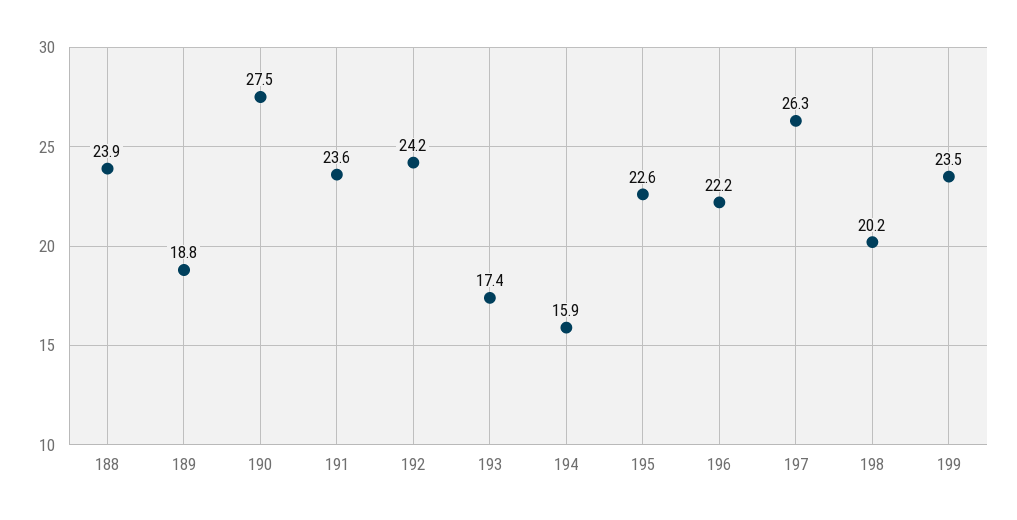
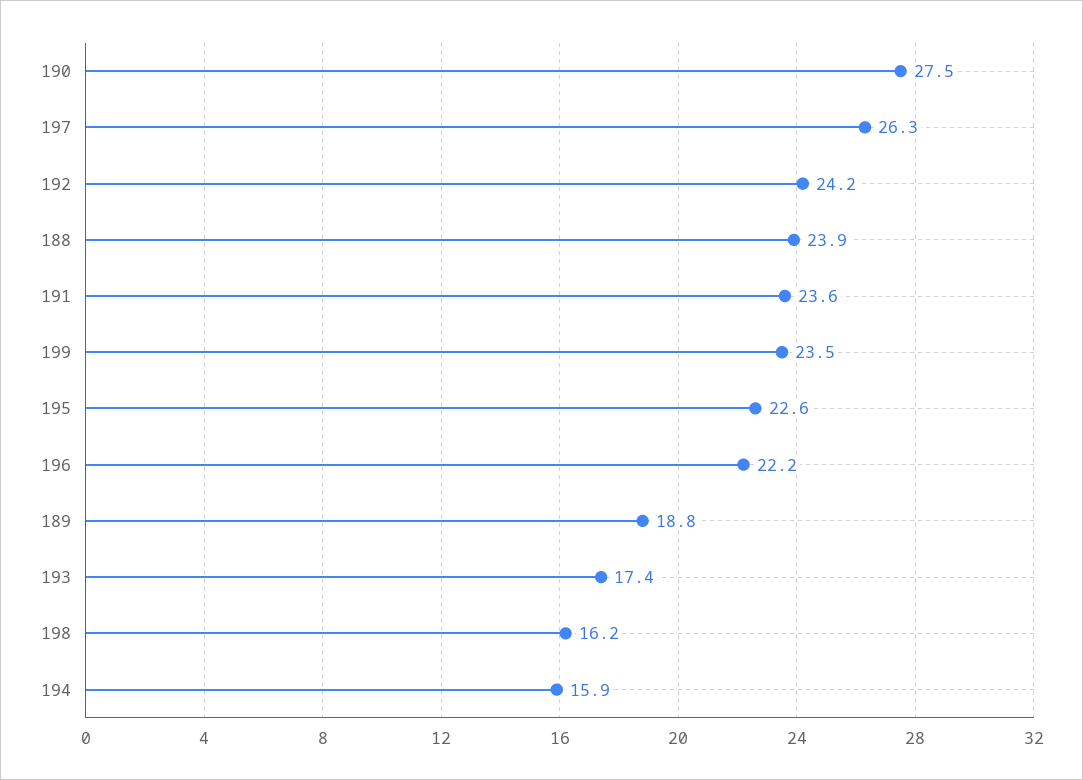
  {
    "188": 23.9,
    "189": 18.8,
    "190": 27.5,
    "191": 23.6,
    "192": 24.2,
    "193": 17.4,
    "194": 15.9,
    "195": 22.6,
    "196": 22.2,
    "197": 26.3,
-   "198": 20.2,
+   "198": 16.2,
    "199": 23.5
  }

